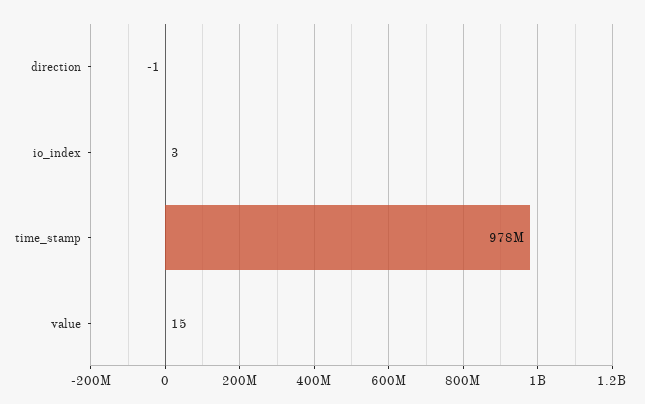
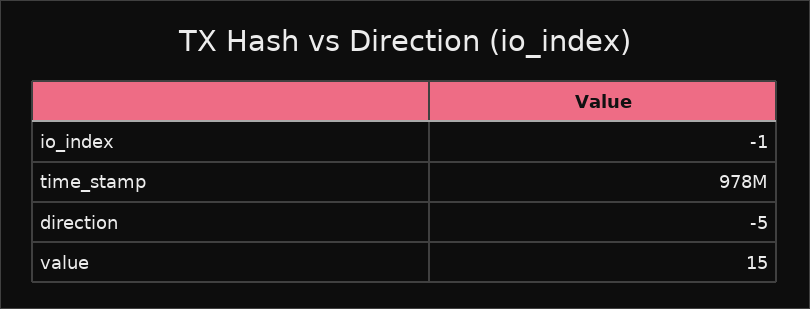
  {
-   "direction": -1,
+   "direction": -5,
-   "io_index": 3,
+   "io_index": -1,
    "time_stamp": 978000000,
    "value": 15
  }

